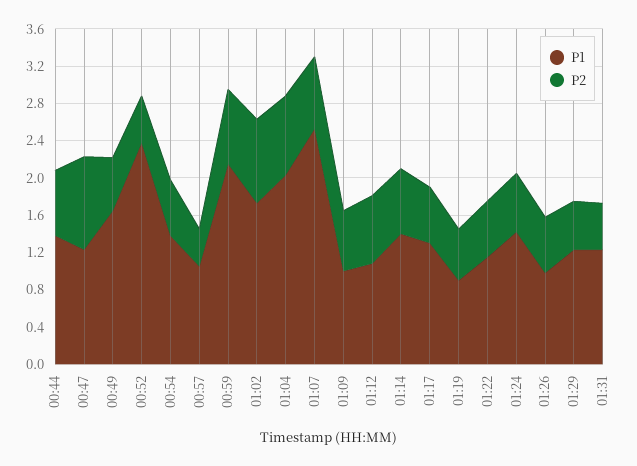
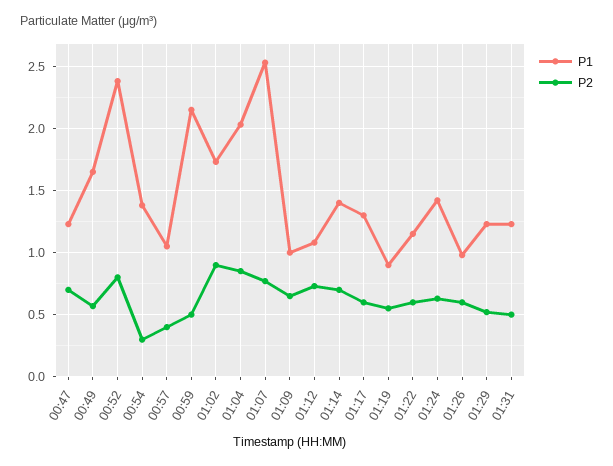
  {
    "P1": {
-     "00:44": 1.4,
      "00:47": 1.25,
      "00:49": 1.65,
      "00:52": 2.4,
      "00:54": 1.4,
      "00:57": 1.05,
      "00:59": 2.15,
      "01:02": 1.75,
      "01:04": 2.05,
      "01:07": 2.55,
      "01:09": 1,
      "01:12": 1.1,
      "01:14": 1.4,
      "01:17": 1.3,
      "01:19": 0.9,
      "01:22": 1.15,
      "01:24": 1.4,
      "01:26": 1,
      "01:29": 1.25,
      "01:31": 1.25
    },
    "P2": {
-     "00:44": 0.7,
-     "00:47": 1,
+     "00:47": 0.7,
      "00:49": 0.55,
-     "00:52": 0.5,
+     "00:52": 0.8,
-     "00:54": 0.6,
+     "00:54": 0.3,
      "00:57": 0.4,
-     "00:59": 0.8,
+     "00:59": 0.5,
      "01:02": 0.9,
      "01:04": 0.85,
      "01:07": 0.75,
      "01:09": 0.65,
      "01:12": 0.75,
      "01:14": 0.7,
      "01:17": 0.6,
      "01:19": 0.55,
      "01:22": 0.6,
      "01:24": 0.65,
      "01:26": 0.6,
      "01:29": 0.5,
      "01:31": 0.5
    }
  }

